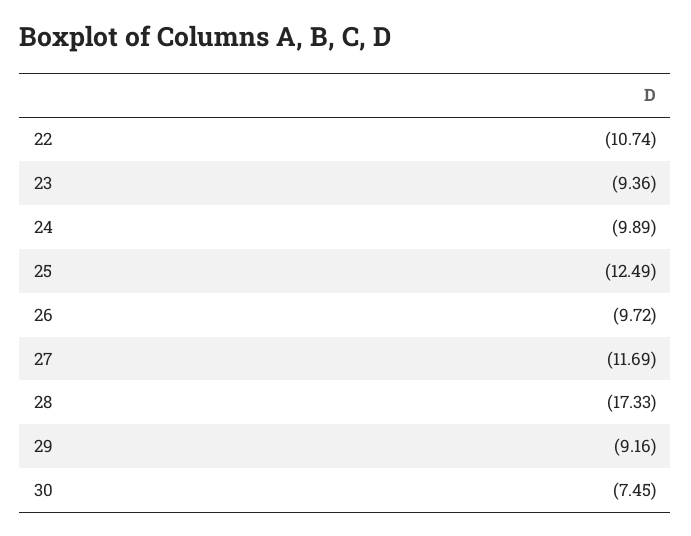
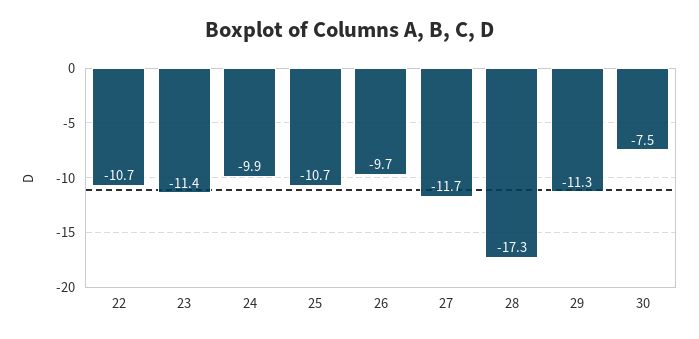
  {
    "22": -10.74,
-   "23": -9.36,
+   "23": -11.4,
    "24": -9.89,
-   "25": -12.49,
+   "25": -10.7,
    "26": -9.72,
    "27": -11.69,
    "28": -17.33,
-   "29": -9.16,
+   "29": -11.3,
    "30": -7.45
  }

